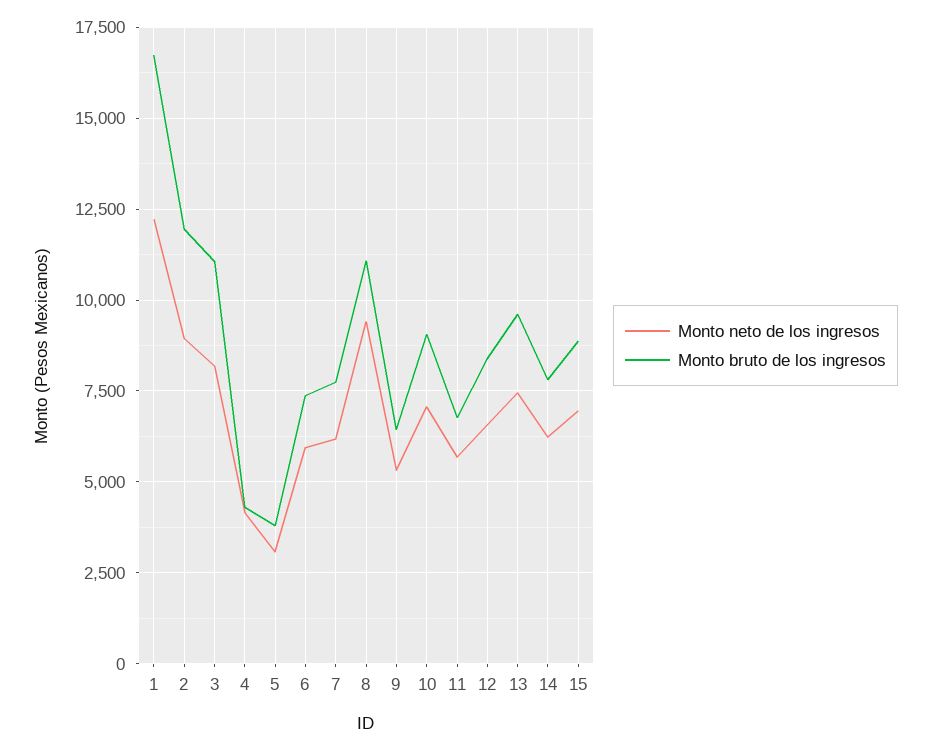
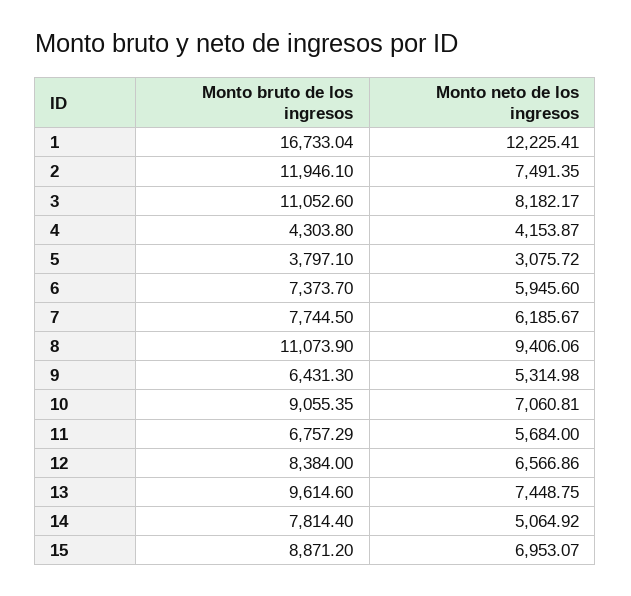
  {
    "Monto neto de los ingresos": {
      "1": 12225.41,
-     "2": 9000,
+     "2": 7491.35,
      "3": 8182.17,
      "4": 4153.87,
      "5": 3075.72,
      "6": 5945.6,
      "7": 6185.67,
      "8": 9406.06,
      "9": 5314.98,
      "10": 7060.81,
      "11": 5684,
      "12": 6566.86,
      "13": 7448.75,
-     "14": 6250,
+     "14": 5064.92,
      "15": 6953.07
    },
    "Monto bruto de los ingresos": {
      "1": 16733.04,
      "2": 11946.1,
      "3": 11052.6,
      "4": 4303.8,
      "5": 3797.1,
      "6": 7373.7,
      "7": 7744.5,
      "8": 11073.9,
      "9": 6431.3,
      "10": 9055.35,
      "11": 6757.29,
      "12": 8384,
      "13": 9614.6,
      "14": 7814.4,
      "15": 8871.2
    }
  }

